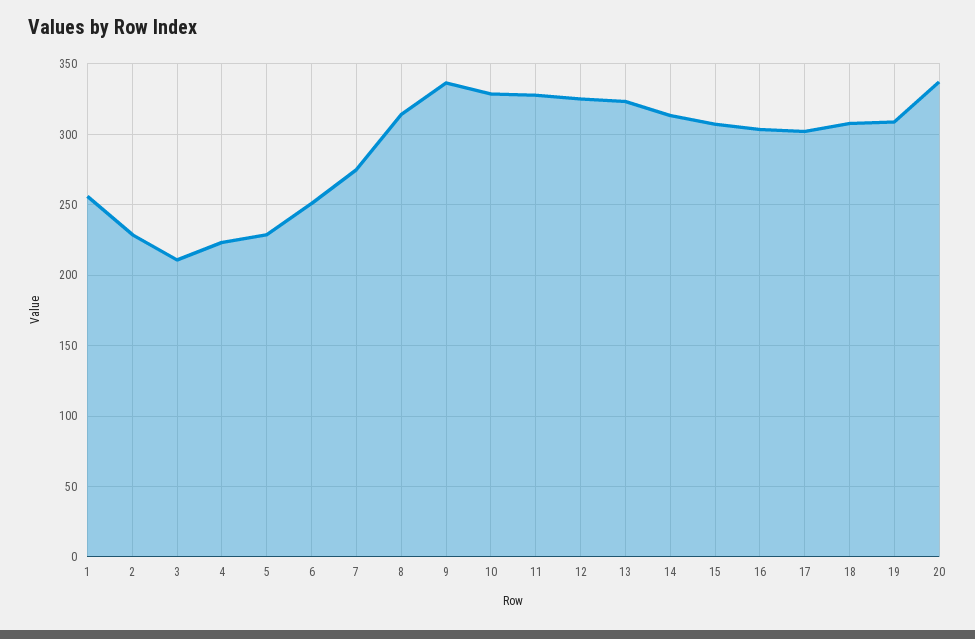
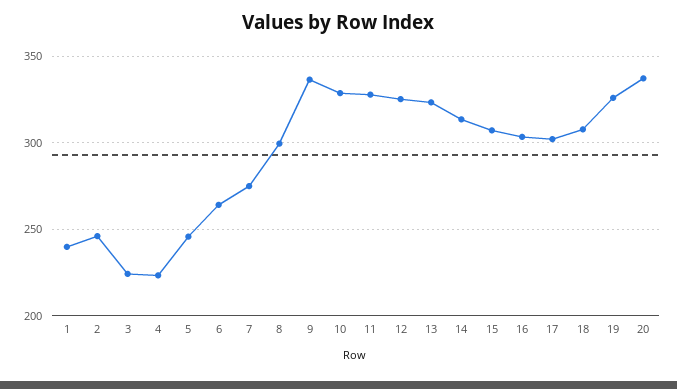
  {
-   "1": 255,
+   "1": 240,
-   "2": 230,
+   "2": 245,
-   "3": 210,
+   "3": 225,
    "4": 225,
-   "5": 230,
+   "5": 245,
-   "6": 250,
+   "6": 265,
    "7": 275,
-   "8": 315,
+   "8": 300,
    "9": 335,
    "10": 330,
    "11": 330,
    "12": 325,
    "13": 325,
    "14": 315,
    "15": 305,
    "16": 305,
    "17": 300,
    "18": 310,
-   "19": 310,
+   "19": 325,
    "20": 335
  }

